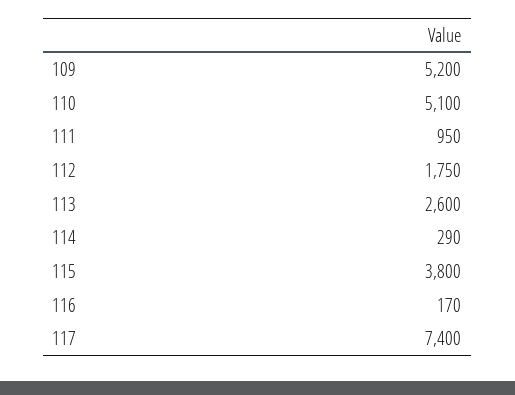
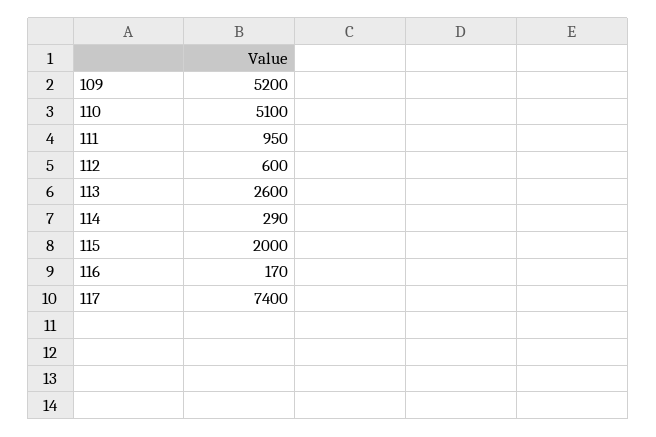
  {
    "109": 5200,
    "110": 5100,
    "111": 950,
-   "112": 1750,
+   "112": 600,
    "113": 2600,
    "114": 290,
-   "115": 3800,
+   "115": 2000,
    "116": 170,
    "117": 7400
  }

